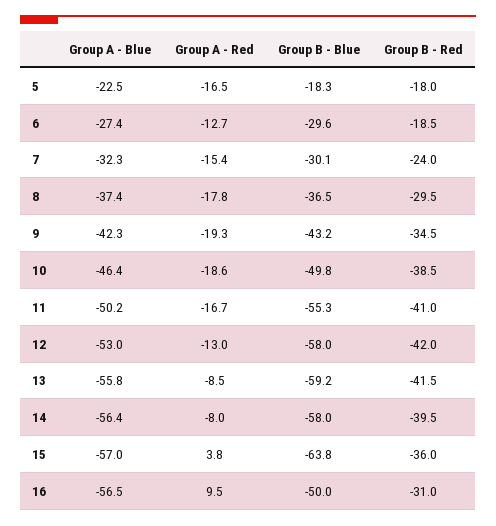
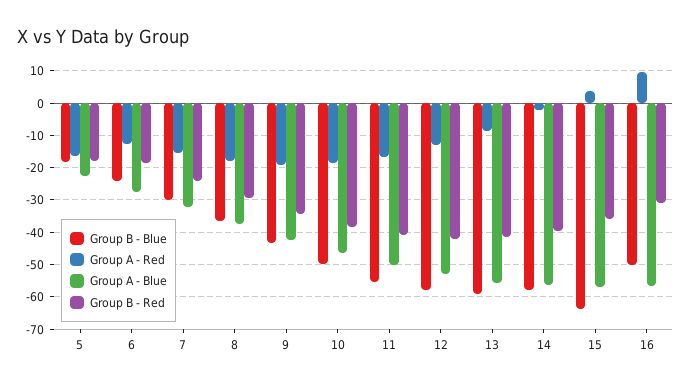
  {
    "Group A - Blue": {
      "5": -22.5,
      "6": -27.4,
      "7": -32.3,
      "8": -37.4,
      "9": -42.3,
      "10": -46.4,
      "11": -50.2,
      "12": -53,
      "13": -55.8,
      "14": -56.4,
      "15": -57,
      "16": -56.5
    },
    "Group A - Red": {
      "5": -16.5,
      "6": -12.7,
      "7": -15.4,
      "8": -17.8,
      "9": -19.3,
      "10": -18.6,
      "11": -16.7,
      "12": -13,
      "13": -8.5,
-     "14": -8,
+     "14": -2,
      "15": 3.8,
      "16": 9.5
    },
    "Group B - Blue": {
      "5": -18.3,
-     "6": -29.6,
+     "6": -24,
      "7": -30.1,
      "8": -36.5,
      "9": -43.2,
      "10": -49.8,
      "11": -55.3,
      "12": -58,
      "13": -59.2,
      "14": -58,
      "15": -63.8,
      "16": -50
    },
    "Group B - Red": {
      "5": -18,
      "6": -18.5,
      "7": -24,
      "8": -29.5,
      "9": -34.5,
      "10": -38.5,
      "11": -41,
      "12": -42,
      "13": -41.5,
      "14": -39.5,
      "15": -36,
      "16": -31
    }
  }

